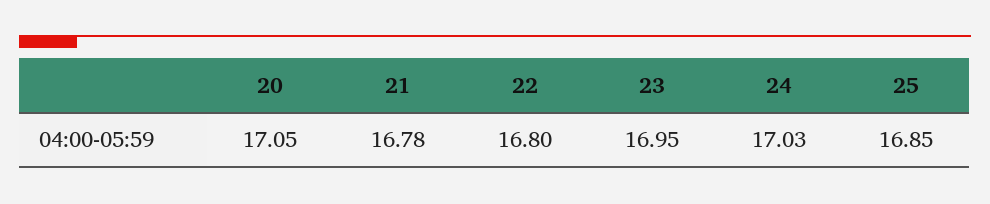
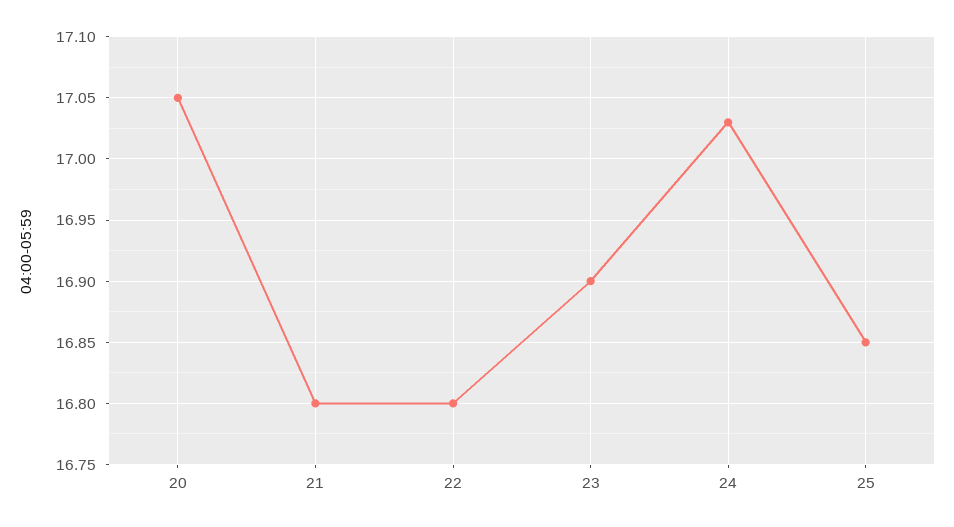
  {
    "20": 17.05,
-   "21": 16.78,
+   "21": 16.8,
    "22": 16.8,
-   "23": 16.95,
+   "23": 16.9,
    "24": 17.03,
    "25": 16.85
  }

